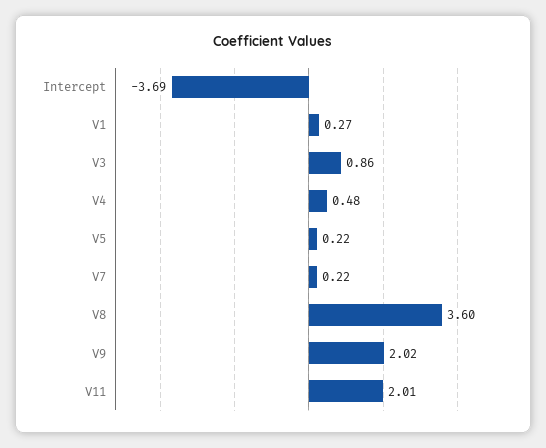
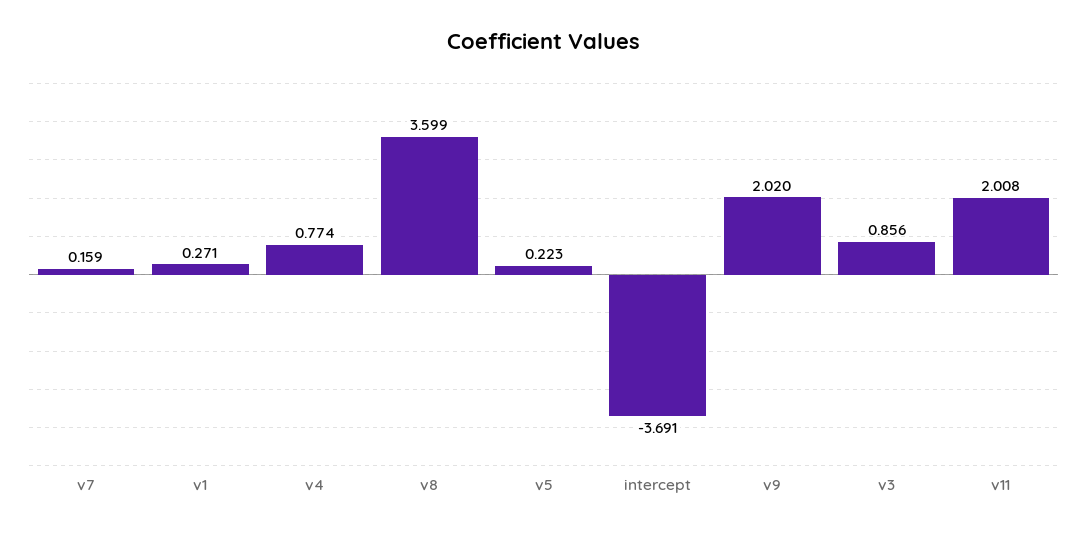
  {
    "Intercept": -3.691,
    "V1": 0.271,
    "V3": 0.856,
-   "V4": 0.48,
+   "V4": 0.774,
    "V5": 0.223,
-   "V7": 0.22,
+   "V7": 0.159,
    "V8": 3.599,
    "V9": 2.02,
    "V11": 2.008
  }

